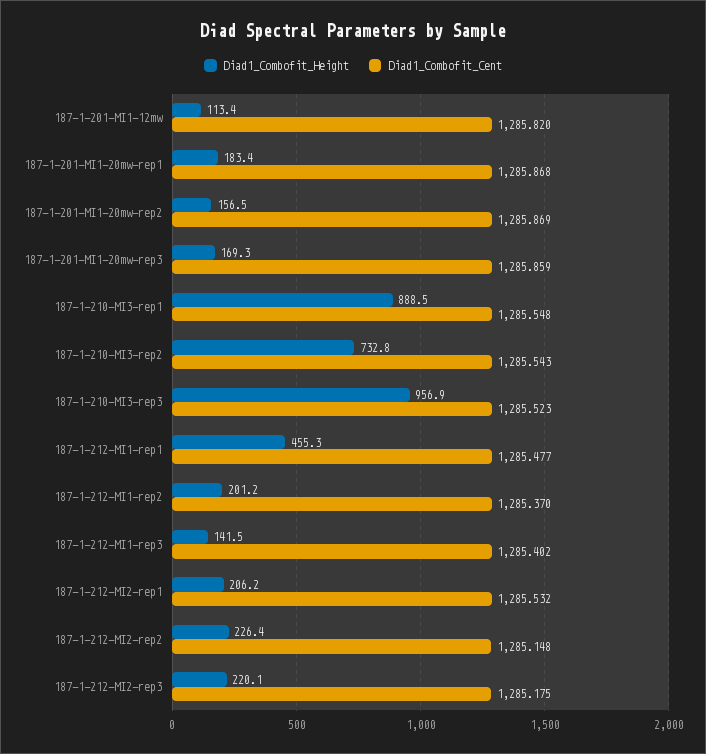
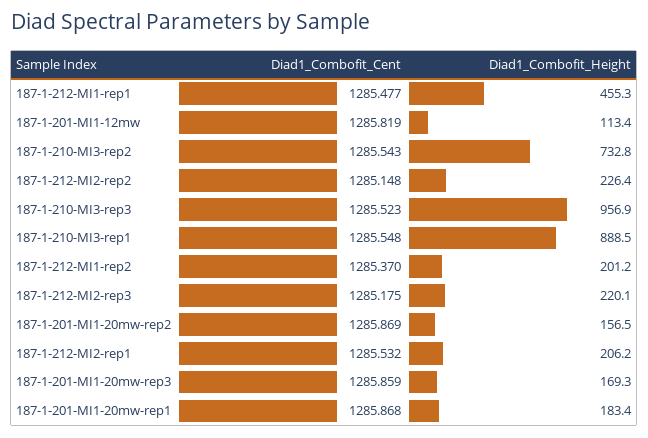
  {
    "Diad1_Combofit_Height": {
      "187-1-201-MI1-12mw": 113.4,
      "187-1-201-MI1-20mw-rep1": 183.4,
      "187-1-201-MI1-20mw-rep2": 156.5,
      "187-1-201-MI1-20mw-rep3": 169.3,
      "187-1-210-MI3-rep1": 888.5,
      "187-1-210-MI3-rep2": 732.8,
      "187-1-210-MI3-rep3": 956.9,
      "187-1-212-MI1-rep1": 455.3,
      "187-1-212-MI1-rep2": 201.2,
-     "187-1-212-MI1-rep3": 141.5,
      "187-1-212-MI2-rep1": 206.2,
      "187-1-212-MI2-rep2": 226.4,
      "187-1-212-MI2-rep3": 220.1
    },
    "Diad1_Combofit_Cent": {
-     "187-1-201-MI1-12mw": 1285.82,
+     "187-1-201-MI1-12mw": 1285.819,
      "187-1-201-MI1-20mw-rep1": 1285.868,
      "187-1-201-MI1-20mw-rep2": 1285.869,
      "187-1-201-MI1-20mw-rep3": 1285.859,
      "187-1-210-MI3-rep1": 1285.548,
      "187-1-210-MI3-rep2": 1285.543,
      "187-1-210-MI3-rep3": 1285.523,
      "187-1-212-MI1-rep1": 1285.477,
      "187-1-212-MI1-rep2": 1285.37,
-     "187-1-212-MI1-rep3": 1285.402,
      "187-1-212-MI2-rep1": 1285.532,
      "187-1-212-MI2-rep2": 1285.148,
      "187-1-212-MI2-rep3": 1285.175
    }
  }

